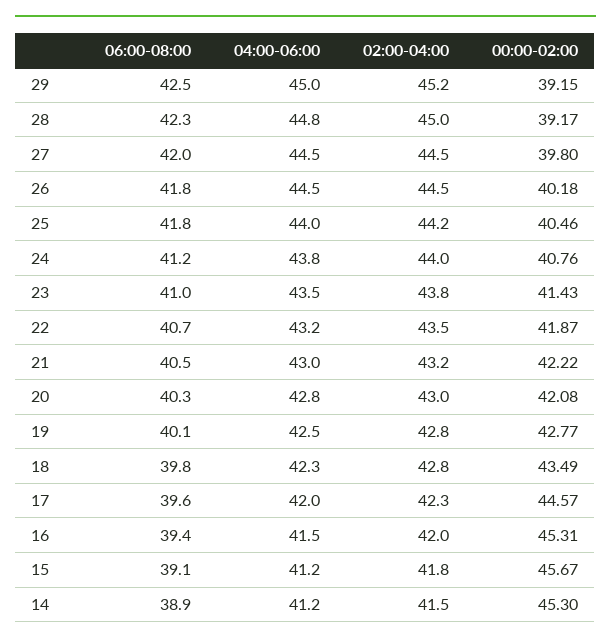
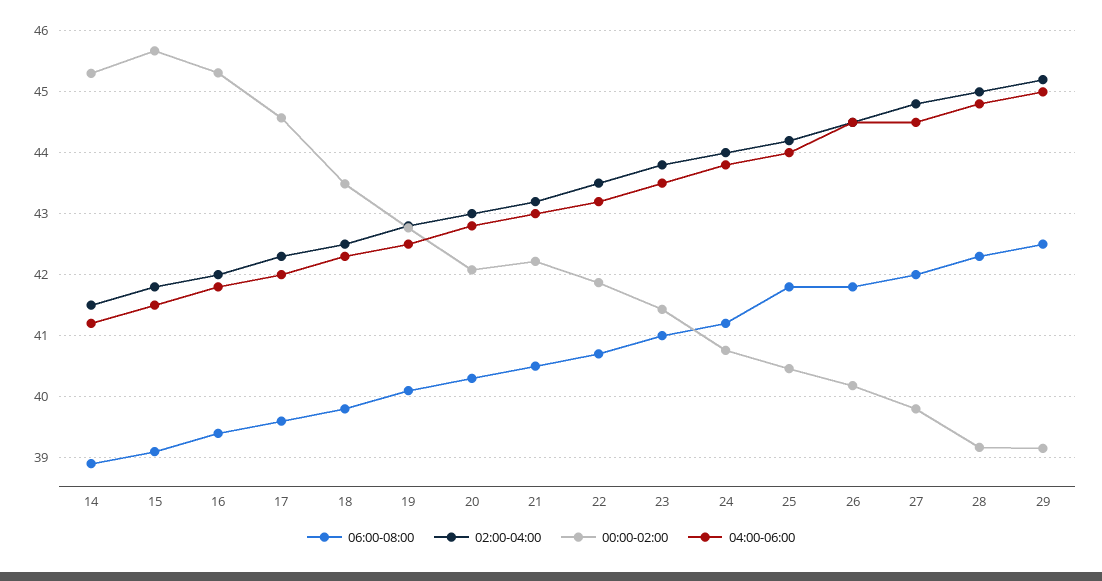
  {
    "06:00-08:00": {
      "29": 42.5,
      "28": 42.3,
      "27": 42,
      "26": 41.8,
      "25": 41.8,
      "24": 41.2,
      "23": 41,
      "22": 40.7,
      "21": 40.5,
      "20": 40.3,
      "19": 40.1,
      "18": 39.8,
      "17": 39.6,
      "16": 39.4,
      "15": 39.1,
      "14": 38.9
    },
    "04:00-06:00": {
      "29": 45,
      "28": 44.8,
      "27": 44.5,
      "26": 44.5,
      "25": 44,
      "24": 43.8,
      "23": 43.5,
      "22": 43.2,
      "21": 43,
      "20": 42.8,
      "19": 42.5,
      "18": 42.3,
      "17": 42,
-     "16": 41.5,
+     "16": 41.8,
-     "15": 41.2,
+     "15": 41.5,
      "14": 41.2
    },
    "02:00-04:00": {
      "29": 45.2,
      "28": 45,
-     "27": 44.5,
+     "27": 44.8,
      "26": 44.5,
      "25": 44.2,
      "24": 44,
      "23": 43.8,
      "22": 43.5,
      "21": 43.2,
      "20": 43,
      "19": 42.8,
-     "18": 42.8,
+     "18": 42.5,
      "17": 42.3,
      "16": 42,
      "15": 41.8,
      "14": 41.5
    },
    "00:00-02:00": {
      "29": 39.15,
      "28": 39.17,
      "27": 39.8,
      "26": 40.18,
      "25": 40.46,
      "24": 40.76,
      "23": 41.43,
      "22": 41.87,
      "21": 42.22,
      "20": 42.08,
      "19": 42.77,
      "18": 43.49,
      "17": 44.57,
      "16": 45.31,
      "15": 45.67,
      "14": 45.3
    }
  }

